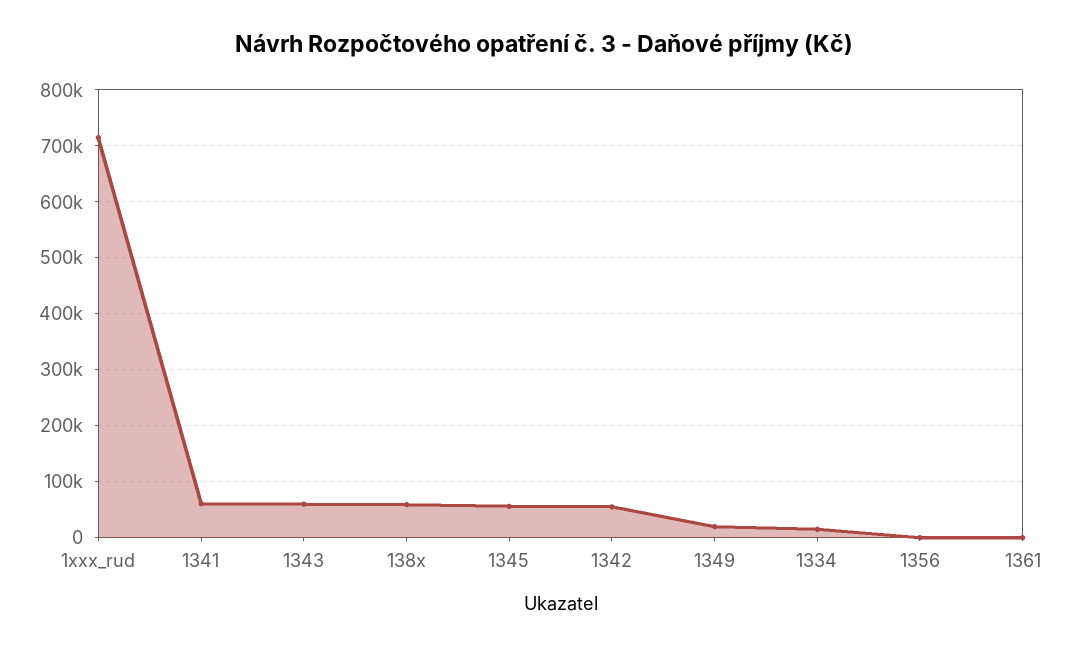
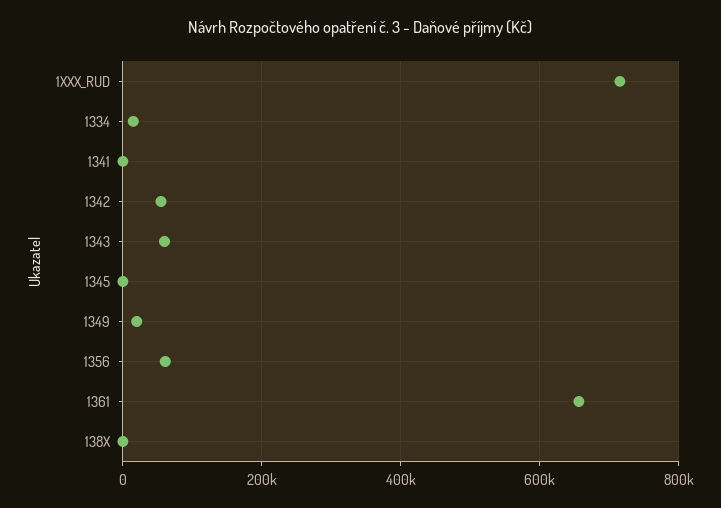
  {
    "1xxx_rud": 720000,
-   "1341": 60000,
+   "1341": 0,
    "1343": 60000,
-   "138x": 60000,
+   "138x": 0,
-   "1345": 60000,
+   "1345": 0,
    "1342": 60000,
    "1349": 20000,
    "1334": 20000,
-   "1356": 0,
+   "1356": 60000,
-   "1361": 0
+   "1361": 660000
  }

